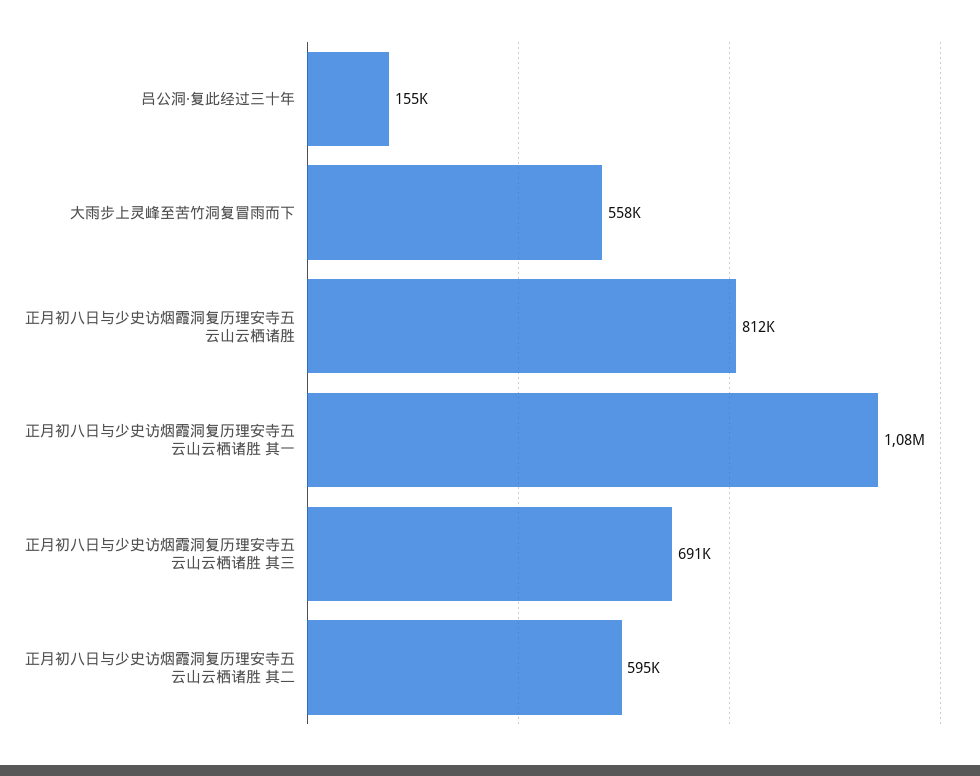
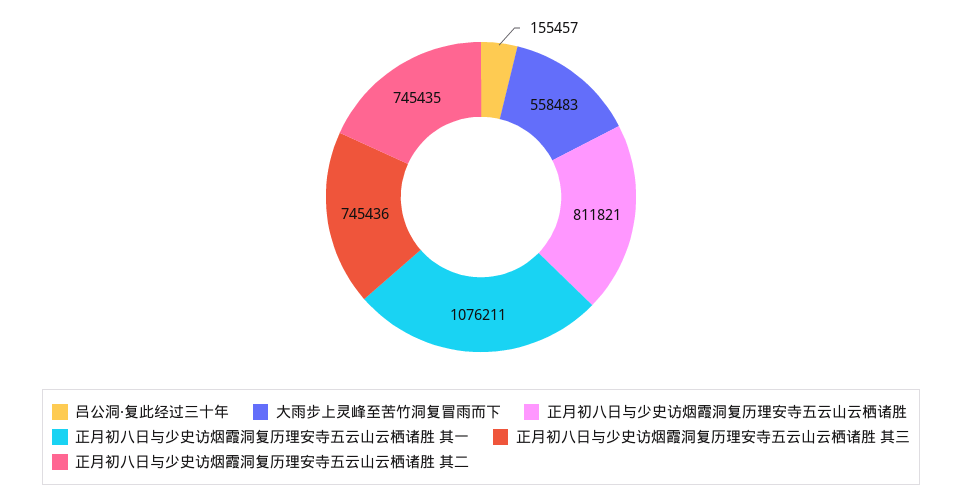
  {
    "吕公洞·复此经过三十年": 155457,
    "大雨步上灵峰至苦竹洞复冒雨而下": 558483,
    "正月初八日与少史访烟霞洞复历理安寺五云山云栖诸胜": 811821,
    "正月初八日与少史访烟霞洞复历理安寺五云山云栖诸胜 其一": 1076211,
-   "正月初八日与少史访烟霞洞复历理安寺五云山云栖诸胜 其三": 691000,
+   "正月初八日与少史访烟霞洞复历理安寺五云山云栖诸胜 其三": 745436,
-   "正月初八日与少史访烟霞洞复历理安寺五云山云栖诸胜 其二": 595000
+   "正月初八日与少史访烟霞洞复历理安寺五云山云栖诸胜 其二": 745435
  }

